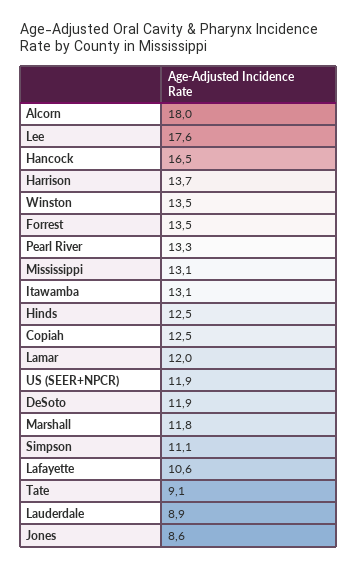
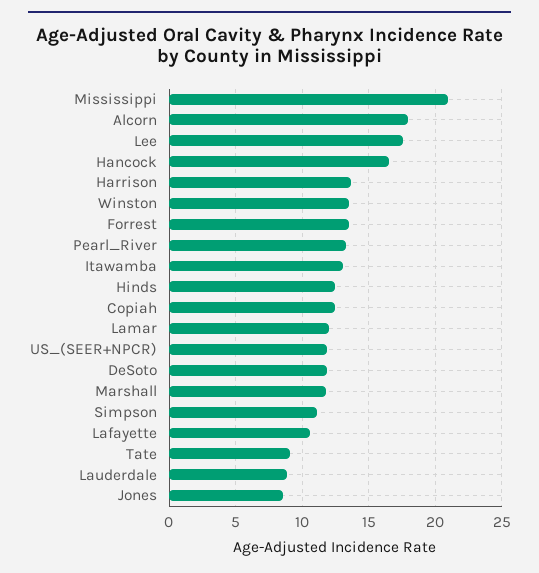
  {
    "Alcorn": 18,
    "Lee": 17.6,
    "Hancock": 16.5,
    "Harrison": 13.7,
    "Winston": 13.5,
    "Forrest": 13.5,
    "Pearl River": 13.3,
-   "Mississippi": 13.1,
+   "Mississippi": 21,
    "Itawamba": 13.1,
    "Hinds": 12.5,
    "Copiah": 12.5,
    "Lamar": 12,
    "US (SEER+NPCR)": 11.9,
    "DeSoto": 11.9,
    "Marshall": 11.8,
    "Simpson": 11.1,
    "Lafayette": 10.6,
    "Tate": 9.1,
    "Lauderdale": 8.9,
    "Jones": 8.6
  }

